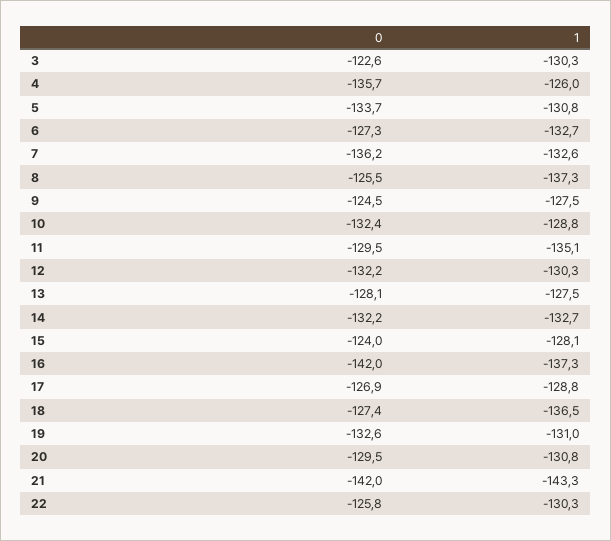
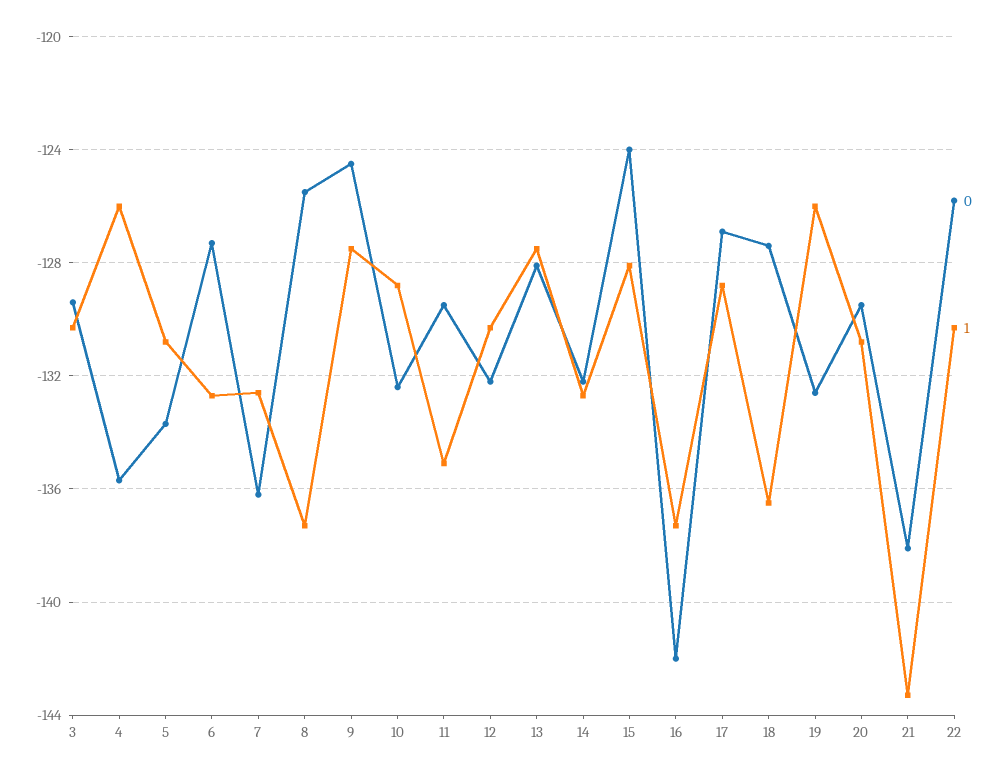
  {
    "0": {
-     "3": -122.6,
+     "3": -129.5,
      "4": -135.7,
      "5": -133.7,
      "6": -127.3,
      "7": -136.2,
      "8": -125.5,
      "9": -124.5,
      "10": -132.4,
      "11": -129.5,
      "12": -132.2,
      "13": -128.1,
      "14": -132.2,
      "15": -124,
      "16": -142,
      "17": -126.9,
      "18": -127.4,
      "19": -132.6,
      "20": -129.5,
-     "21": -142,
+     "21": -138,
      "22": -125.8
    },
    "1": {
      "3": -130.3,
      "4": -126,
      "5": -130.8,
      "6": -132.7,
      "7": -132.6,
      "8": -137.3,
      "9": -127.5,
      "10": -128.8,
      "11": -135.1,
      "12": -130.3,
      "13": -127.5,
      "14": -132.7,
      "15": -128.1,
      "16": -137.3,
      "17": -128.8,
      "18": -136.5,
-     "19": -131,
+     "19": -126,
      "20": -130.8,
      "21": -143.3,
      "22": -130.3
    }
  }

